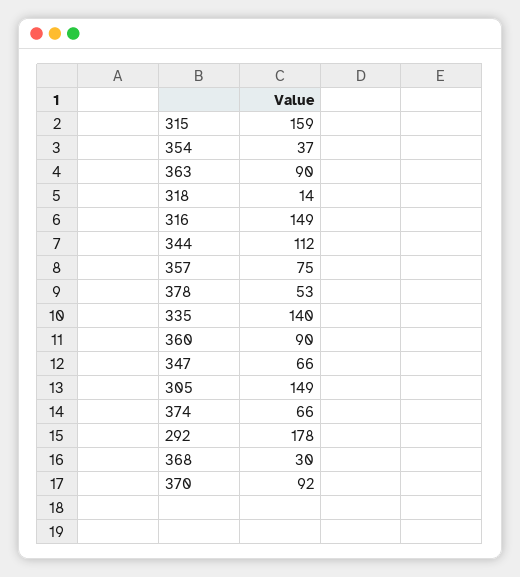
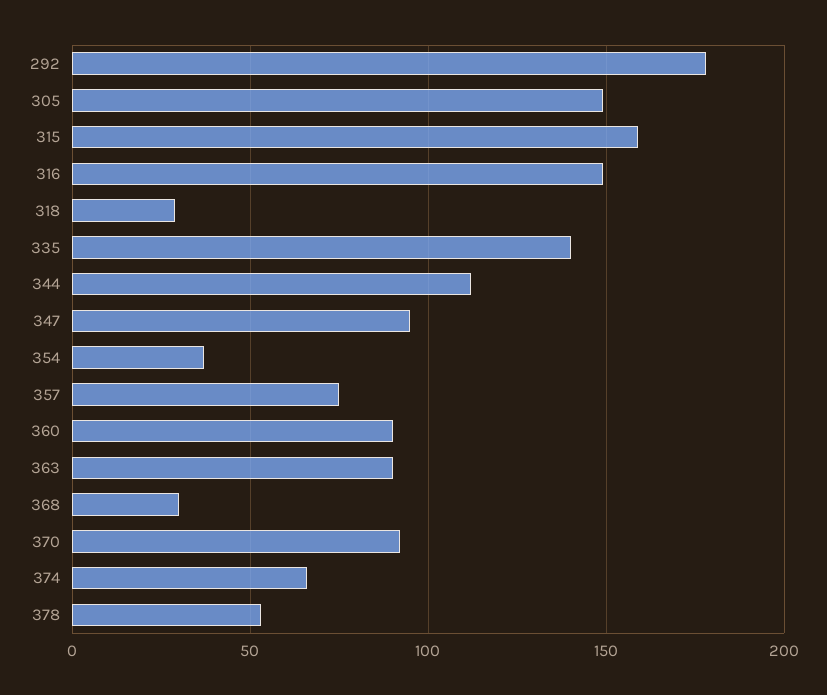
  {
    "315": 159,
    "354": 37,
    "363": 90,
-   "318": 14,
+   "318": 30,
    "316": 149,
    "344": 112,
    "357": 75,
    "378": 53,
    "335": 140,
    "360": 90,
-   "347": 66,
+   "347": 95,
    "305": 149,
    "374": 66,
    "292": 178,
    "368": 30,
    "370": 92
  }

